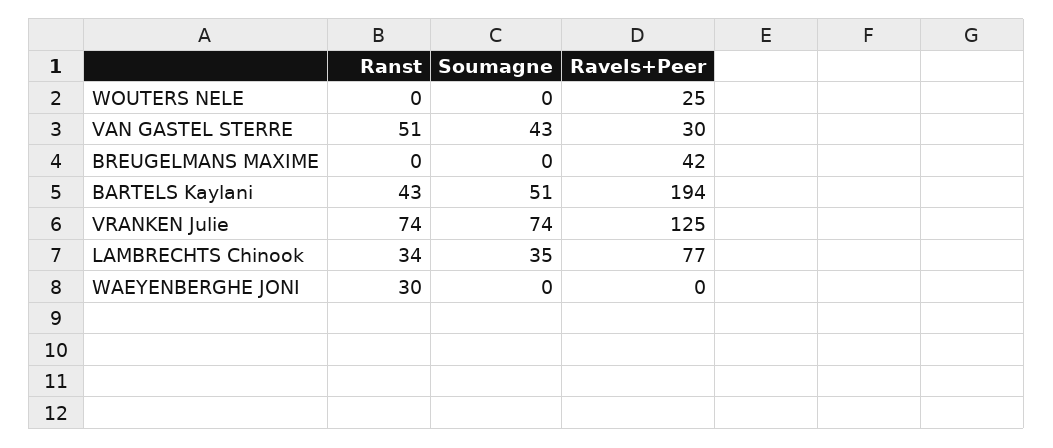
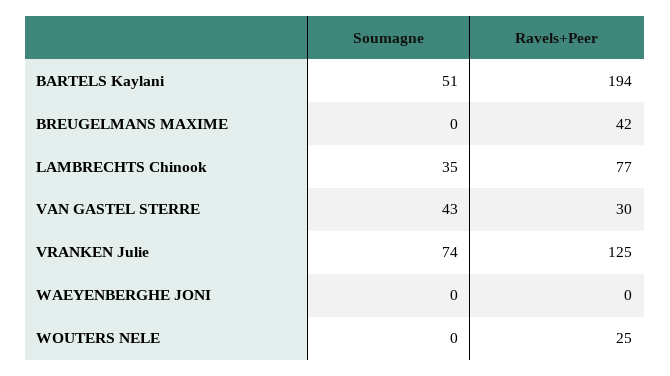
  {
-   "Ranst": {
-     "WOUTERS NELE": 0,
-     "VAN GASTEL STERRE": 51,
-     "BREUGELMANS MAXIME": 0,
-     "BARTELS Kaylani": 43,
-     "VRANKEN Julie": 74,
-     "LAMBRECHTS Chinook": 34,
-     "WAEYENBERGHE JONI": 30
-   },
    "Soumagne": {
      "WOUTERS NELE": 0,
      "VAN GASTEL STERRE": 43,
      "BREUGELMANS MAXIME": 0,
      "BARTELS Kaylani": 51,
      "VRANKEN Julie": 74,
      "LAMBRECHTS Chinook": 35,
      "WAEYENBERGHE JONI": 0
    },
    "Ravels+Peer": {
      "WOUTERS NELE": 25,
      "VAN GASTEL STERRE": 30,
      "BREUGELMANS MAXIME": 42,
      "BARTELS Kaylani": 194,
      "VRANKEN Julie": 125,
      "LAMBRECHTS Chinook": 77,
      "WAEYENBERGHE JONI": 0
    }
  }

